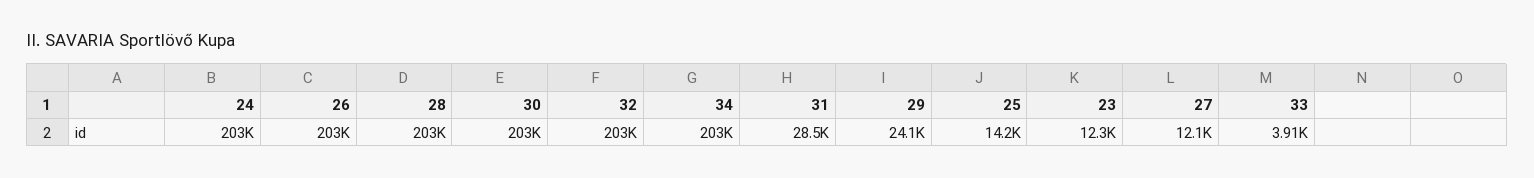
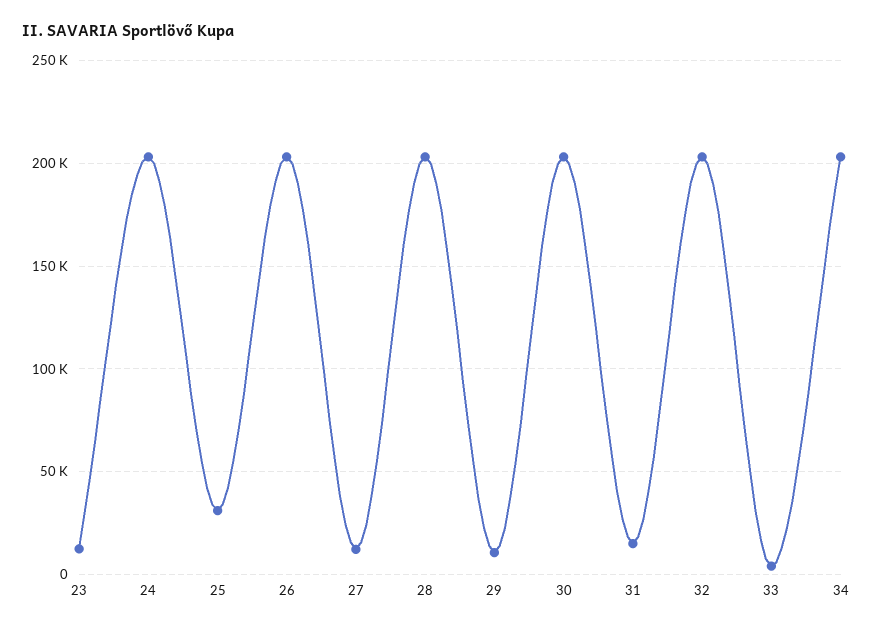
  {
    "24": 203000,
    "26": 203000,
    "28": 203000,
    "30": 203000,
    "32": 203000,
    "34": 203000,
-   "31": 28500,
+   "31": 15000,
-   "29": 24100,
+   "29": 10000,
-   "25": 14200,
+   "25": 30000,
    "23": 12300,
    "27": 12100,
    "33": 3910
  }

